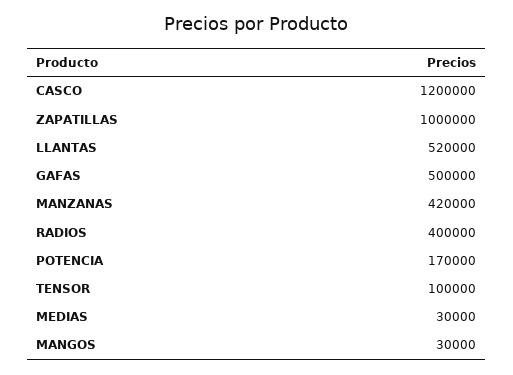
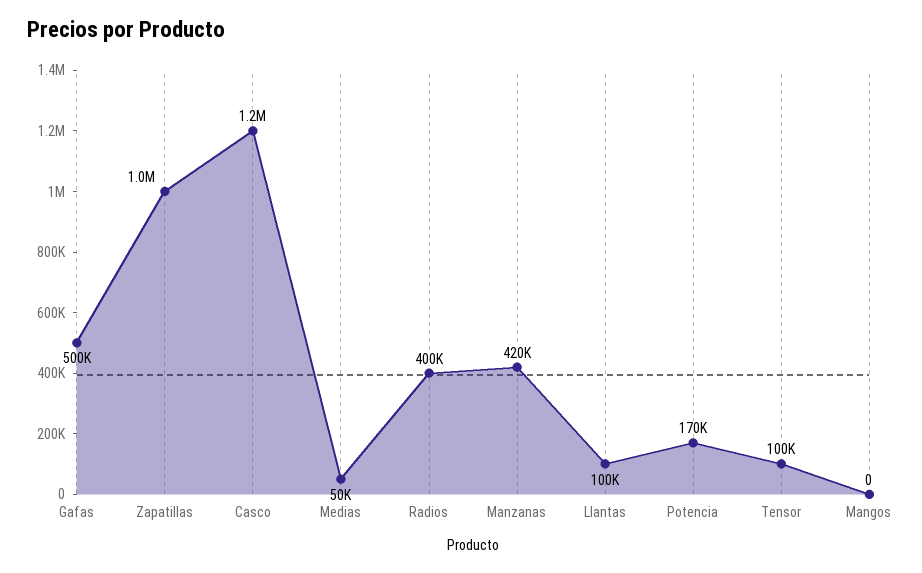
  {
    "CASCO": 1200000,
    "ZAPATILLAS": 1000000,
-   "LLANTAS": 520000,
+   "LLANTAS": 100000,
    "GAFAS": 500000,
    "MANZANAS": 420000,
    "RADIOS": 400000,
    "POTENCIA": 170000,
    "TENSOR": 100000,
-   "MEDIAS": 30000,
+   "MEDIAS": 50000,
-   "MANGOS": 30000
+   "MANGOS": 0
  }

